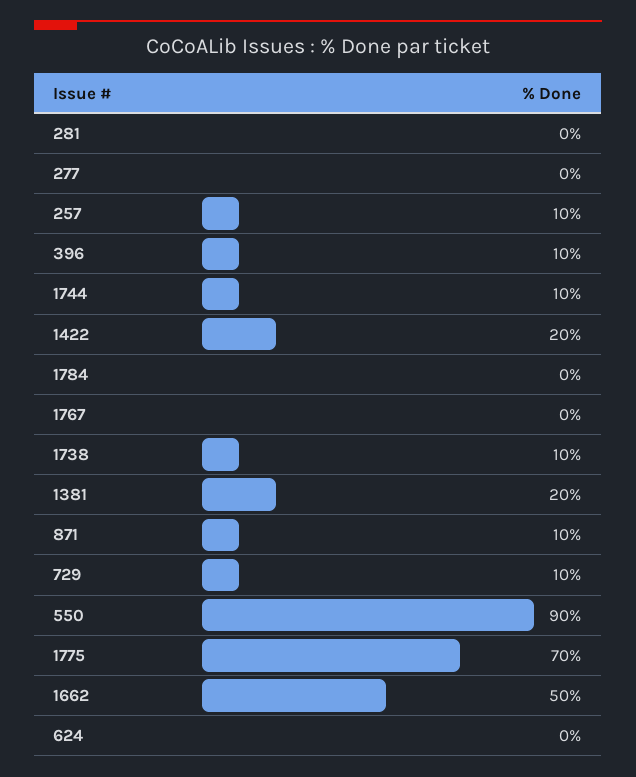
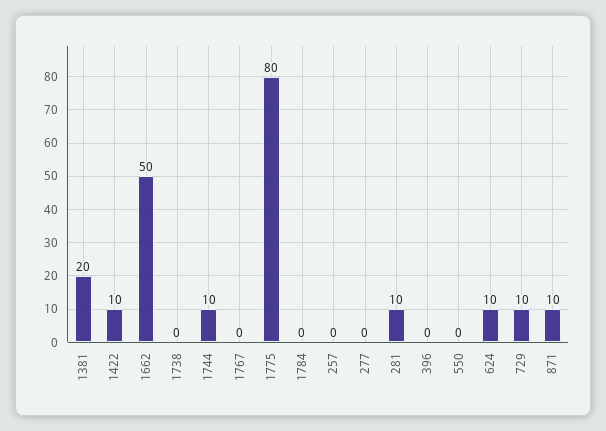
  {
-   "281": 0,
+   "281": 10,
    "277": 0,
-   "257": 10,
+   "257": 0,
-   "396": 10,
+   "396": 0,
    "1744": 10,
-   "1422": 20,
+   "1422": 10,
    "1784": 0,
    "1767": 0,
-   "1738": 10,
+   "1738": 0,
    "1381": 20,
    "871": 10,
    "729": 10,
-   "550": 90,
+   "550": 0,
-   "1775": 70,
+   "1775": 80,
    "1662": 50,
-   "624": 0
+   "624": 10
  }

